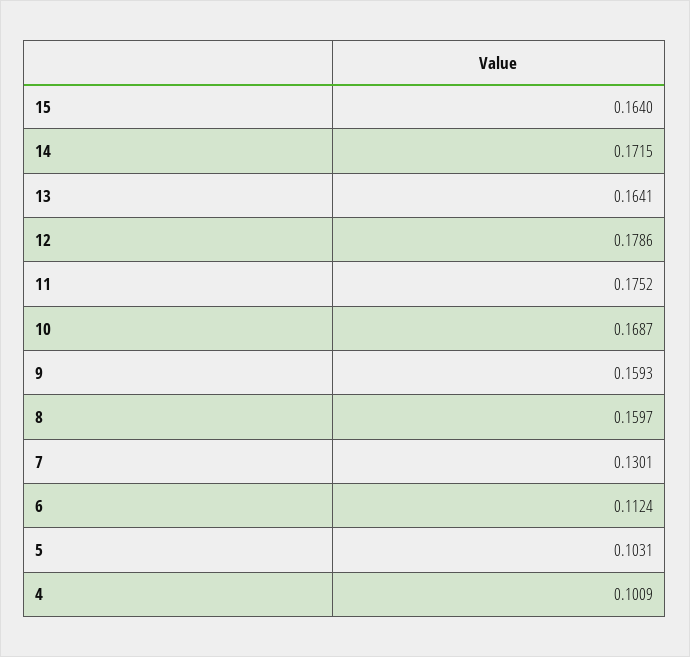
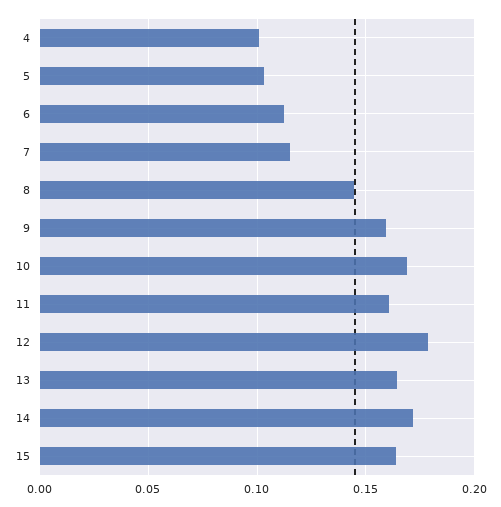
  {
    "15": 0.164,
    "14": 0.1715,
    "13": 0.1641,
    "12": 0.1786,
-   "11": 0.1752,
+   "11": 0.16,
    "10": 0.1687,
    "9": 0.1593,
-   "8": 0.1597,
+   "8": 0.145,
-   "7": 0.1301,
+   "7": 0.115,
    "6": 0.1124,
    "5": 0.1031,
    "4": 0.1009
  }

